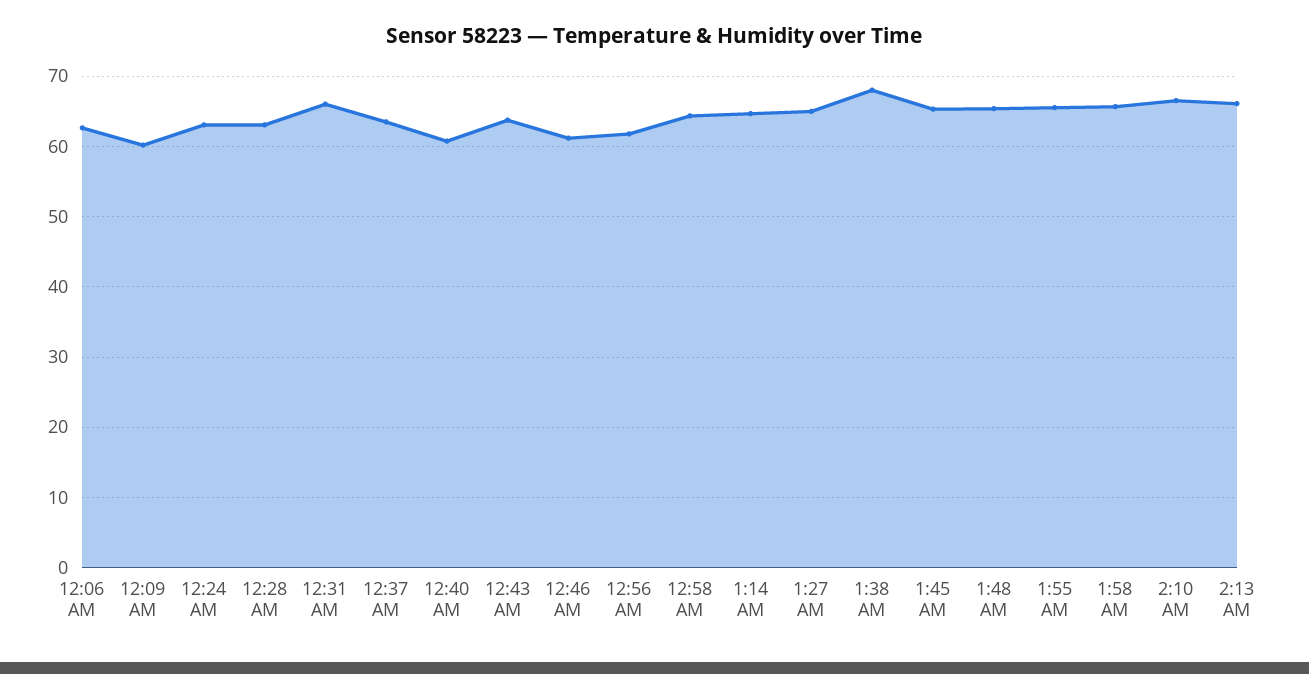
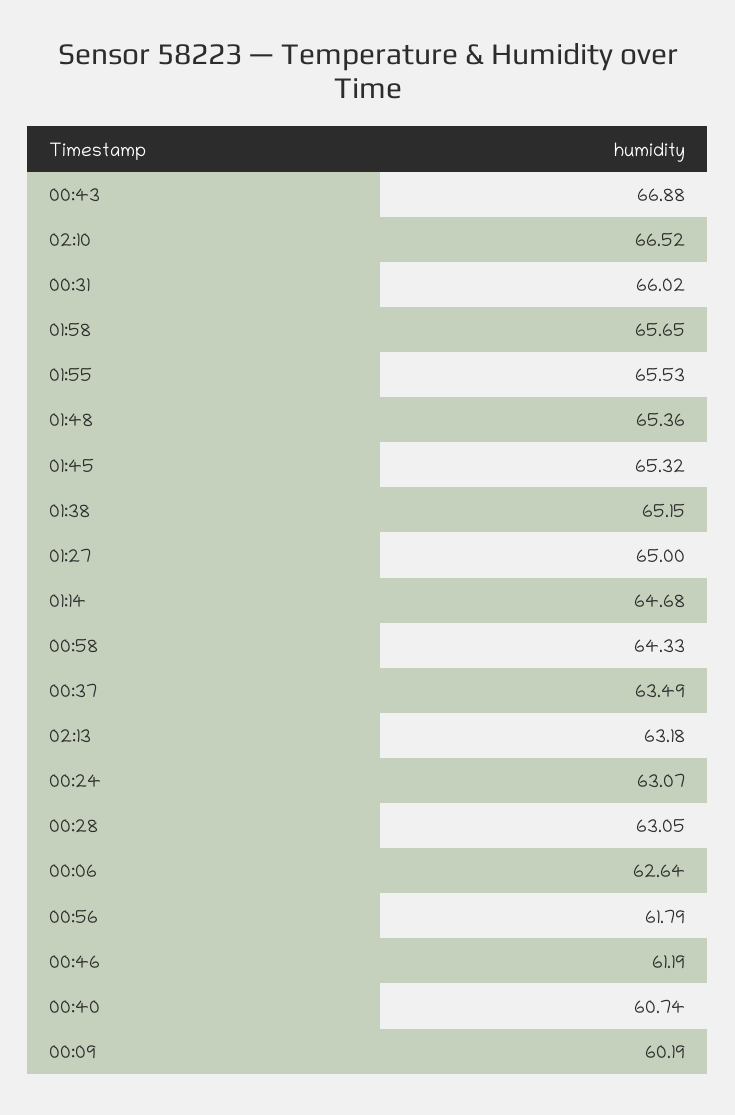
  {
    "12:06 AM": 62.64,
    "12:09 AM": 60.19,
    "12:24 AM": 63.07,
    "12:28 AM": 63.05,
    "12:31 AM": 66.02,
    "12:37 AM": 63.49,
    "12:40 AM": 60.74,
-   "12:43 AM": 64,
+   "12:43 AM": 66.88,
    "12:46 AM": 61.19,
    "12:56 AM": 61.79,
    "12:58 AM": 64.33,
    "1:14 AM": 64.68,
    "1:27 AM": 65,
-   "1:38 AM": 68,
+   "1:38 AM": 65.15,
    "1:45 AM": 65.32,
    "1:48 AM": 65.36,
    "1:55 AM": 65.53,
    "1:58 AM": 65.65,
    "2:10 AM": 66.52,
-   "2:13 AM": 66
+   "2:13 AM": 63.18
  }

